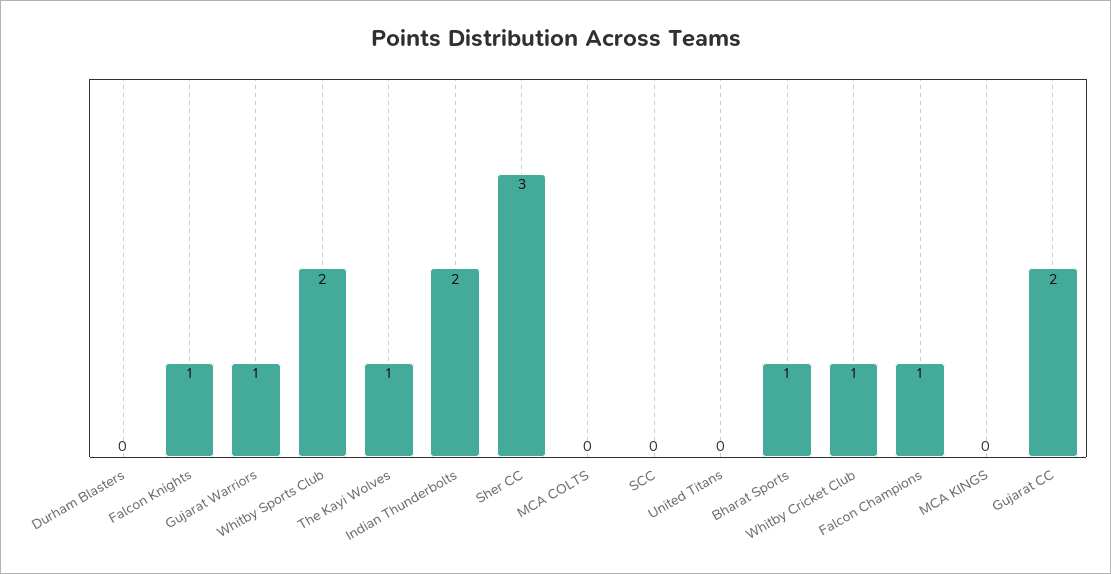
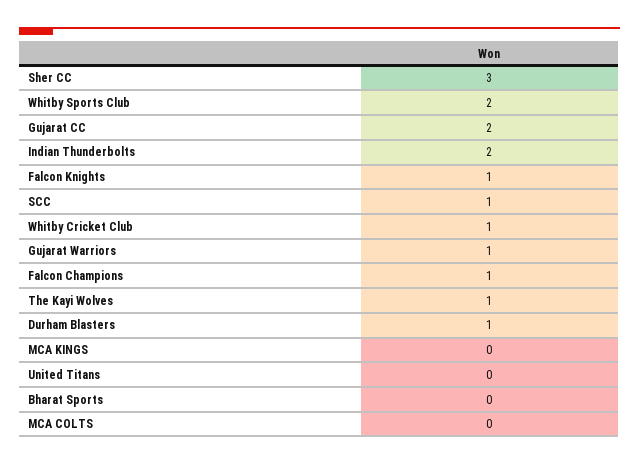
  {
-   "Durham Blasters": 0,
+   "Durham Blasters": 1,
    "Falcon Knights": 1,
    "Gujarat Warriors": 1,
    "Whitby Sports Club": 2,
    "The Kayi Wolves": 1,
    "Indian Thunderbolts": 2,
    "Sher CC": 3,
    "MCA COLTS": 0,
-   "SCC": 0,
+   "SCC": 1,
    "United Titans": 0,
-   "Bharat Sports": 1,
+   "Bharat Sports": 0,
    "Whitby Cricket Club": 1,
    "Falcon Champions": 1,
    "MCA KINGS": 0,
    "Gujarat CC": 2
  }

